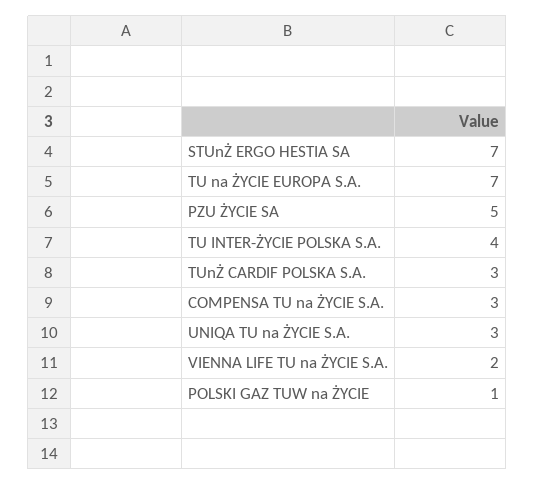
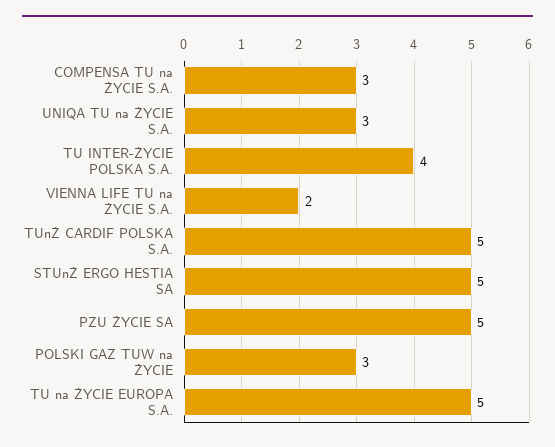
  {
-   "STUnŻ ERGO HESTIA SA": 7,
+   "STUnŻ ERGO HESTIA SA": 5,
-   "TU na ŻYCIE EUROPA S.A.": 7,
+   "TU na ŻYCIE EUROPA S.A.": 5,
    "PZU ŻYCIE SA": 5,
    "TU INTER-ŻYCIE POLSKA S.A.": 4,
-   "TUnŻ CARDIF POLSKA S.A.": 3,
+   "TUnŻ CARDIF POLSKA S.A.": 5,
    "COMPENSA TU na ŻYCIE S.A.": 3,
    "UNIQA TU na ŻYCIE S.A.": 3,
    "VIENNA LIFE TU na ŻYCIE S.A.": 2,
-   "POLSKI GAZ TUW na ŻYCIE": 1
+   "POLSKI GAZ TUW na ŻYCIE": 3
  }

